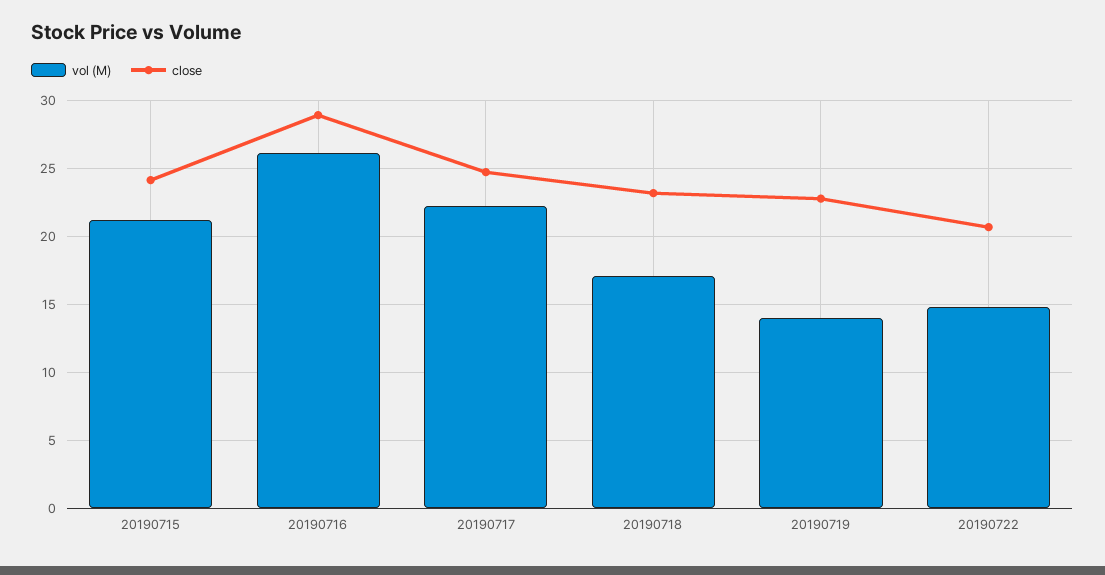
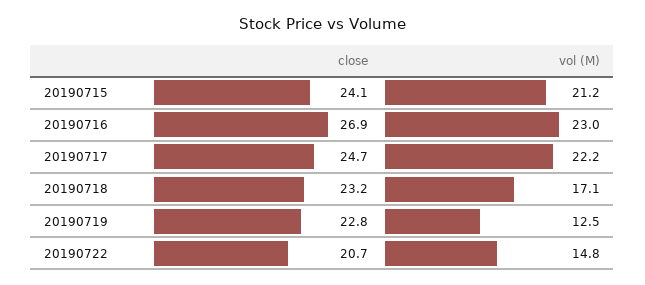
  {
    "vol (M)": {
      "20190715": 21.2,
-     "20190716": 26,
+     "20190716": 23,
      "20190717": 22.2,
      "20190718": 17.1,
-     "20190719": 14,
+     "20190719": 12.5,
      "20190722": 14.8
    },
    "close": {
      "20190715": 24.1,
-     "20190716": 29,
+     "20190716": 26.9,
      "20190717": 24.7,
      "20190718": 23.2,
      "20190719": 22.8,
      "20190722": 20.7
    }
  }

